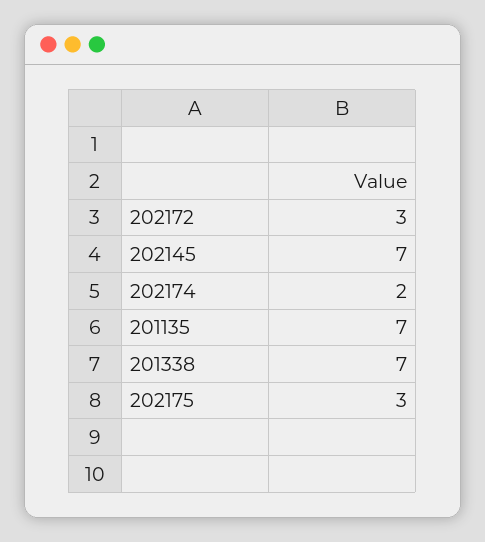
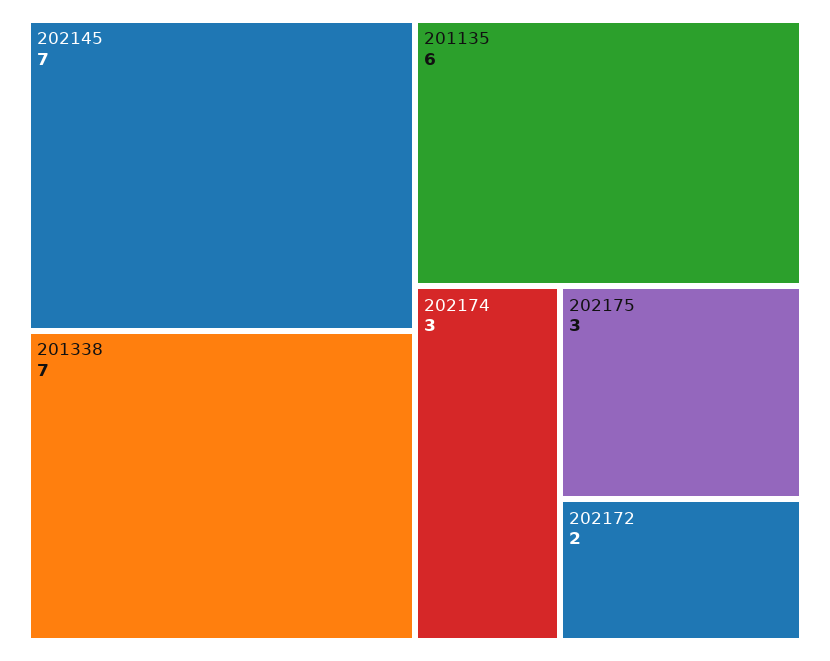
  {
-   "202172": 3,
+   "202172": 2,
    "202145": 7,
-   "202174": 2,
+   "202174": 3,
-   "201135": 7,
+   "201135": 6,
    "201338": 7,
    "202175": 3
  }

